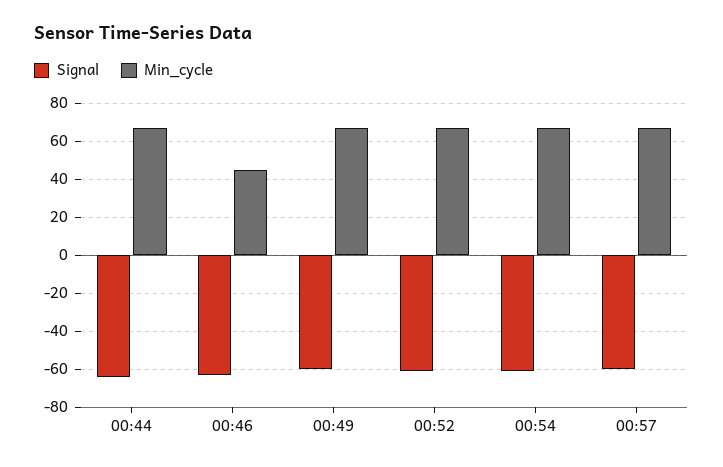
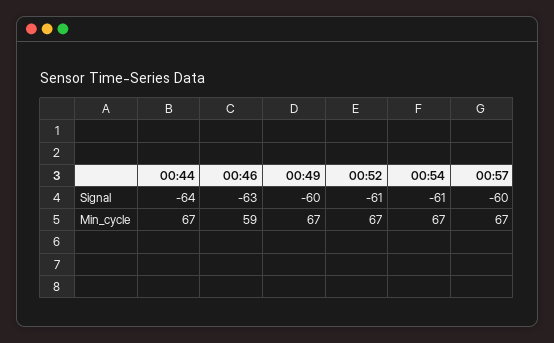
  {
    "Signal": {
      "00:44": -64,
      "00:46": -63,
      "00:49": -60,
      "00:52": -61,
      "00:54": -61,
      "00:57": -60
    },
    "Min_cycle": {
      "00:44": 67,
-     "00:46": 45,
+     "00:46": 59,
      "00:49": 67,
      "00:52": 67,
      "00:54": 67,
      "00:57": 67
    }
  }

